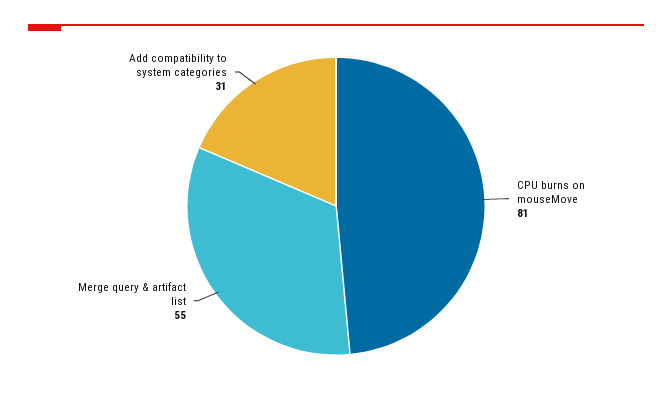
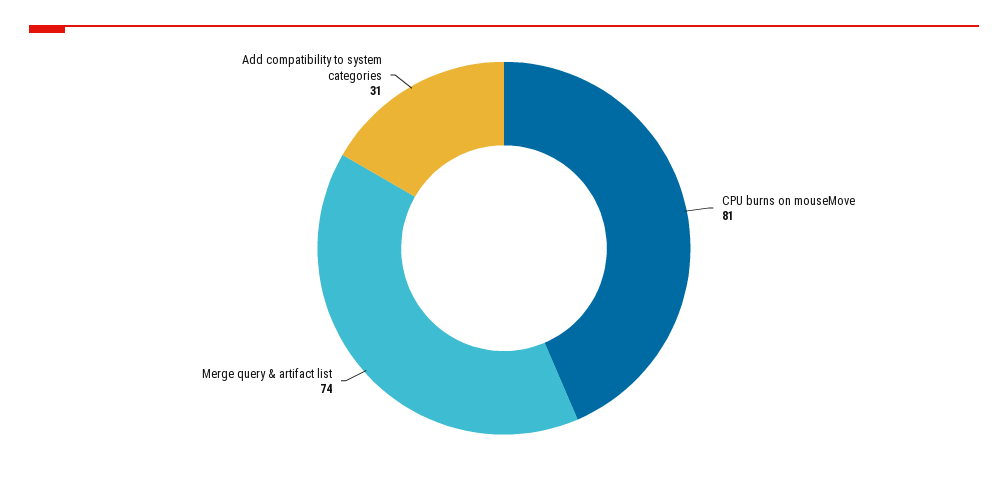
  {
    "CPU burns on mouseMove": 81,
-   "Merge query & artifact list": 55,
+   "Merge query & artifact list": 74,
    "Add compatibility to system categories": 31
  }

